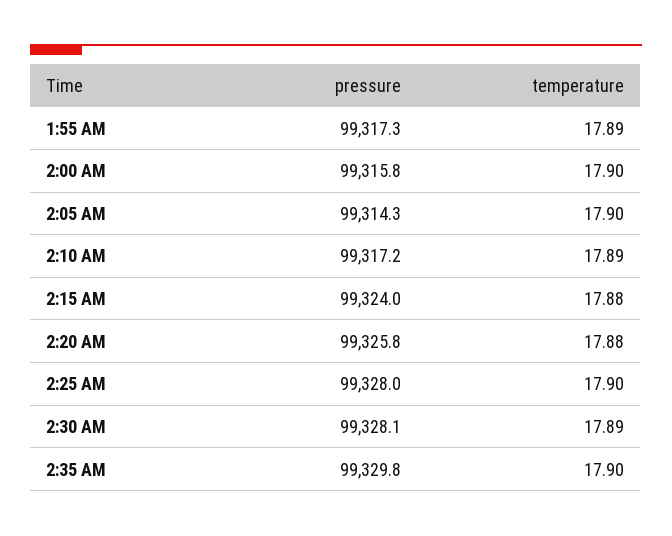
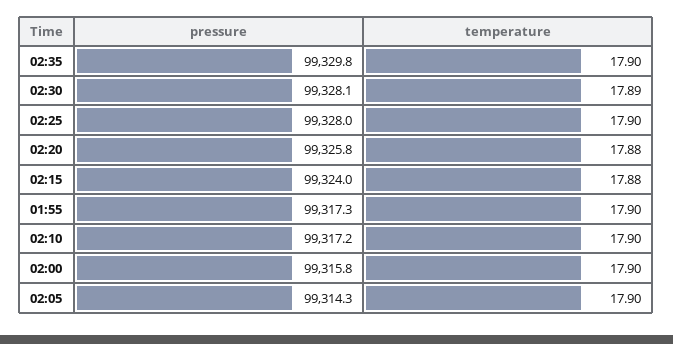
  {
    "pressure": {
      "1:55 AM": 99317.3,
      "2:00 AM": 99315.8,
      "2:05 AM": 99314.3,
      "2:10 AM": 99317.2,
      "2:15 AM": 99324,
      "2:20 AM": 99325.8,
      "2:25 AM": 99328,
      "2:30 AM": 99328.1,
      "2:35 AM": 99329.8
    },
    "temperature": {
-     "1:55 AM": 17.89,
+     "1:55 AM": 17.9,
      "2:00 AM": 17.9,
      "2:05 AM": 17.9,
-     "2:10 AM": 17.89,
+     "2:10 AM": 17.9,
      "2:15 AM": 17.88,
      "2:20 AM": 17.88,
      "2:25 AM": 17.9,
      "2:30 AM": 17.89,
      "2:35 AM": 17.9
    }
  }

